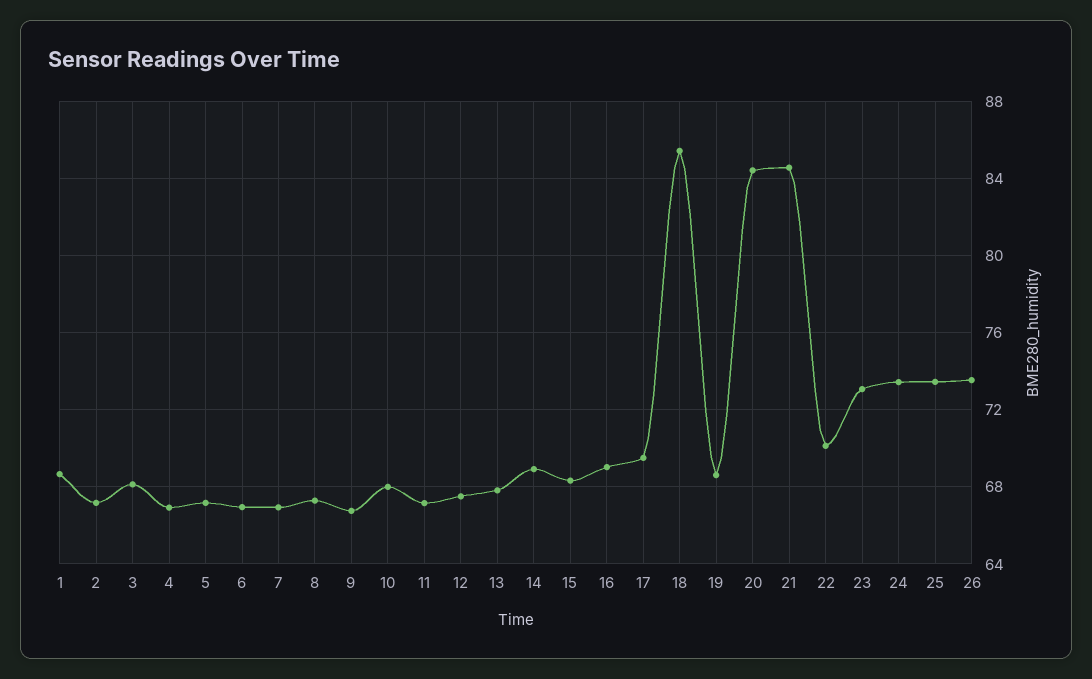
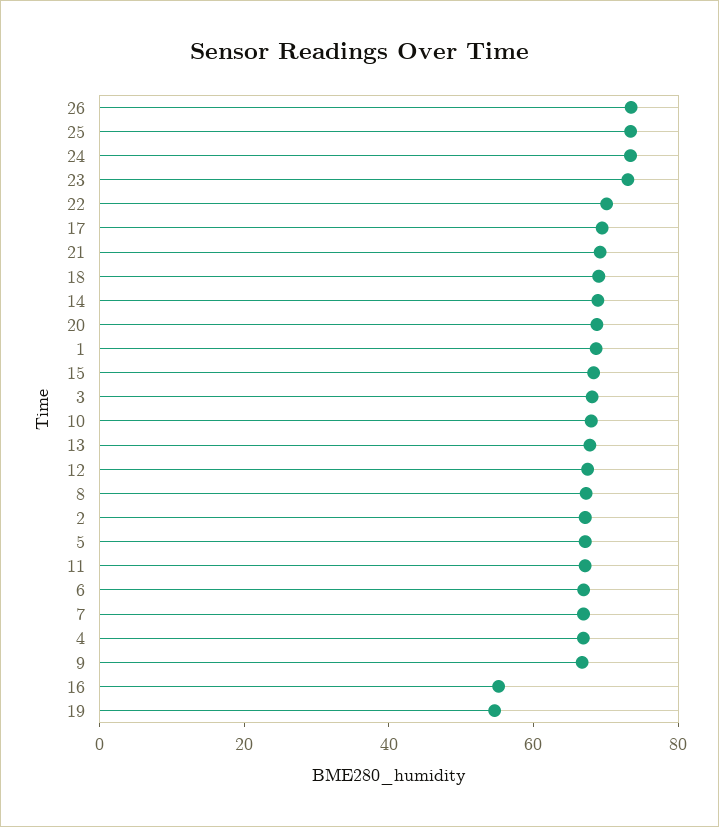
  {
    "1": 68.5,
    "2": 67,
    "3": 68,
    "4": 67,
    "5": 67,
    "6": 67,
    "7": 67,
    "8": 67.5,
    "9": 67,
    "10": 68,
    "11": 67,
    "12": 67.5,
    "13": 68,
    "14": 69,
    "15": 68.5,
-   "16": 69,
+   "16": 55,
    "17": 69.5,
-   "18": 85.5,
+   "18": 70,
-   "19": 68.5,
+   "19": 55,
-   "20": 84.5,
+   "20": 70,
-   "21": 84.5,
+   "21": 70,
    "22": 70,
    "23": 73,
    "24": 73.5,
    "25": 73.5,
    "26": 73.5
  }

